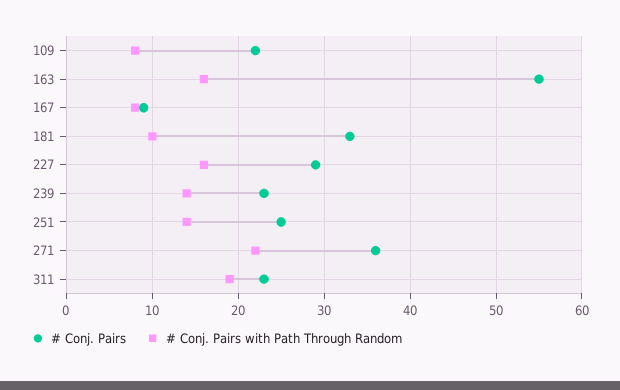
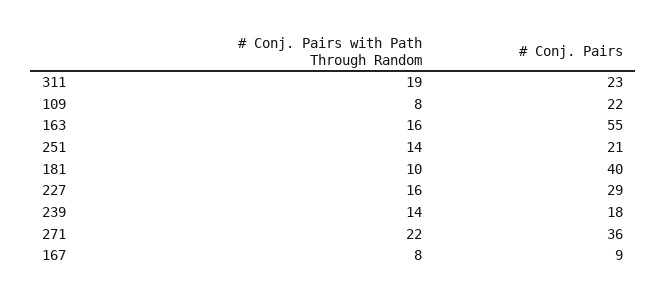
  {
    "# Conj. Pairs": {
      "109": 22,
      "163": 55,
      "167": 9,
-     "181": 33,
+     "181": 40,
      "227": 29,
-     "239": 23,
+     "239": 18,
-     "251": 25,
+     "251": 21,
      "271": 36,
      "311": 23
    },
    "# Conj. Pairs with Path Through Random": {
      "109": 8,
      "163": 16,
      "167": 8,
      "181": 10,
      "227": 16,
      "239": 14,
      "251": 14,
      "271": 22,
      "311": 19
    }
  }

